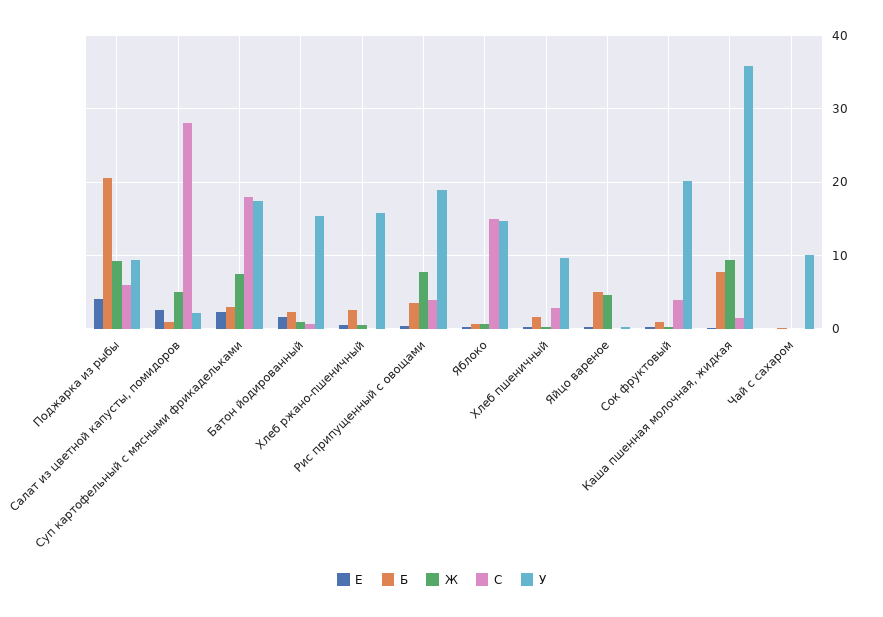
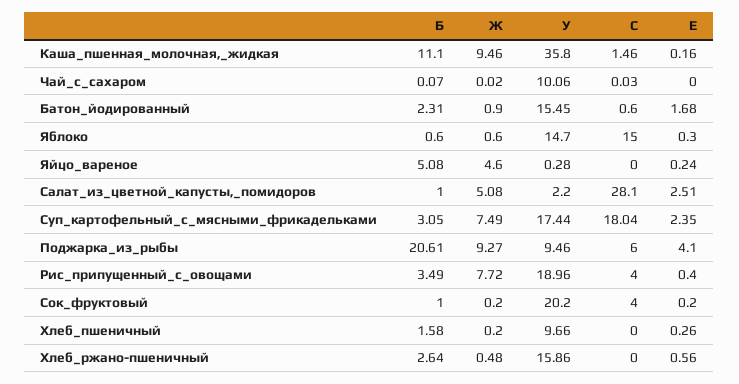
  {
    "Е": {
      "Поджарка из рыбы": 4.1,
      "Салат из цветной капусты, помидоров": 2.51,
      "Суп картофельный с мясными фрикадельками": 2.35,
      "Батон йодированный": 1.68,
      "Хлеб ржано-пшеничный": 0.56,
      "Рис припущенный с овощами": 0.4,
      "Яблоко": 0.3,
      "Хлеб пшеничный": 0.26,
      "Яйцо вареное": 0.24,
      "Сок фруктовый": 0.2,
      "Каша пшенная молочная, жидкая": 0.16,
      "Чай с сахаром": 0
    },
    "Б": {
      "Поджарка из рыбы": 20.61,
      "Салат из цветной капусты, помидоров": 1,
      "Суп картофельный с мясными фрикадельками": 3.05,
      "Батон йодированный": 2.31,
      "Хлеб ржано-пшеничный": 2.64,
      "Рис припущенный с овощами": 3.49,
      "Яблоко": 0.6,
      "Хлеб пшеничный": 1.58,
      "Яйцо вареное": 5.08,
      "Сок фруктовый": 1,
-     "Каша пшенная молочная, жидкая": 8,
+     "Каша пшенная молочная, жидкая": 11.1,
      "Чай с сахаром": 0.07
    },
    "Ж": {
      "Поджарка из рыбы": 9.27,
      "Салат из цветной капусты, помидоров": 5.08,
      "Суп картофельный с мясными фрикадельками": 7.49,
      "Батон йодированный": 0.9,
      "Хлеб ржано-пшеничный": 0.48,
      "Рис припущенный с овощами": 7.72,
      "Яблоко": 0.6,
      "Хлеб пшеничный": 0.2,
      "Яйцо вареное": 4.6,
      "Сок фруктовый": 0.2,
      "Каша пшенная молочная, жидкая": 9.46,
      "Чай с сахаром": 0.02
    },
    "С": {
      "Поджарка из рыбы": 6,
      "Салат из цветной капусты, помидоров": 28.1,
      "Суп картофельный с мясными фрикадельками": 18.04,
      "Батон йодированный": 0.6,
      "Хлеб ржано-пшеничный": 0,
      "Рис припущенный с овощами": 4,
      "Яблоко": 15,
-     "Хлеб пшеничный": 3,
+     "Хлеб пшеничный": 0,
      "Яйцо вареное": 0,
      "Сок фруктовый": 4,
      "Каша пшенная молочная, жидкая": 1.46,
      "Чай с сахаром": 0.03
    },
    "У": {
      "Поджарка из рыбы": 9.46,
      "Салат из цветной капусты, помидоров": 2.2,
      "Суп картофельный с мясными фрикадельками": 17.44,
      "Батон йодированный": 15.45,
      "Хлеб ржано-пшеничный": 15.86,
      "Рис припущенный с овощами": 18.96,
      "Яблоко": 14.7,
      "Хлеб пшеничный": 9.66,
      "Яйцо вареное": 0.28,
      "Сок фруктовый": 20.2,
      "Каша пшенная молочная, жидкая": 35.8,
      "Чай с сахаром": 10.06
    }
  }

